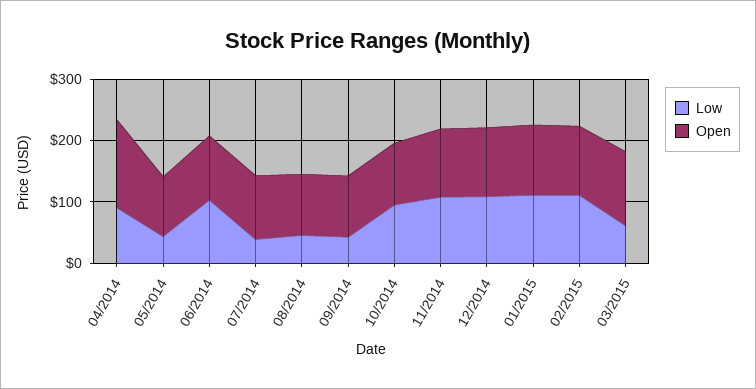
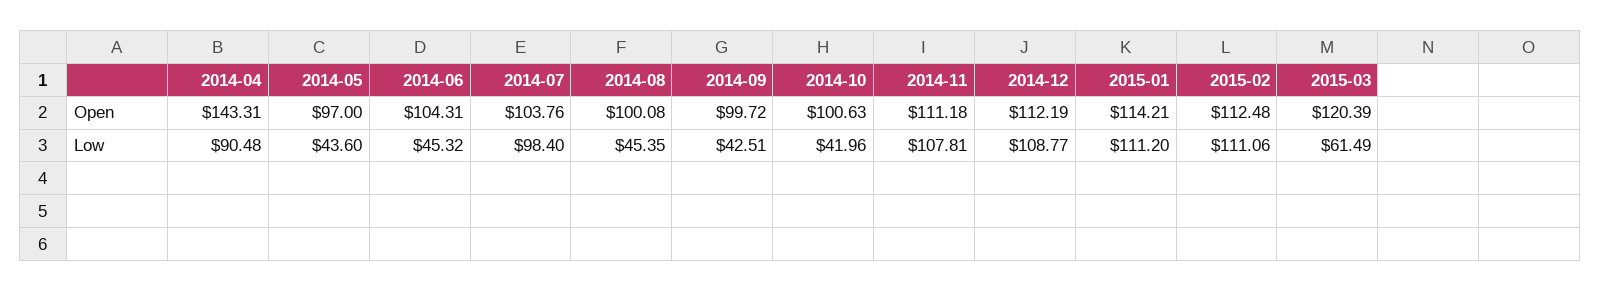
  {
    "Low": {
      "04/2014": 90.48,
      "05/2014": 43.6,
-     "06/2014": 100,
+     "06/2014": 45.32,
-     "07/2014": 40,
+     "07/2014": 98.4,
      "08/2014": 45.35,
      "09/2014": 42.51,
-     "10/2014": 100,
+     "10/2014": 41.96,
      "11/2014": 107.81,
      "12/2014": 108.77,
      "01/2015": 111.2,
      "02/2015": 111.06,
      "03/2015": 61.49
    },
    "Open": {
      "04/2014": 143.31,
      "05/2014": 97,
      "06/2014": 104.31,
      "07/2014": 103.76,
      "08/2014": 100.08,
      "09/2014": 99.72,
      "10/2014": 100.63,
      "11/2014": 111.18,
      "12/2014": 112.19,
      "01/2015": 114.21,
      "02/2015": 112.48,
      "03/2015": 120.39
    }
  }

